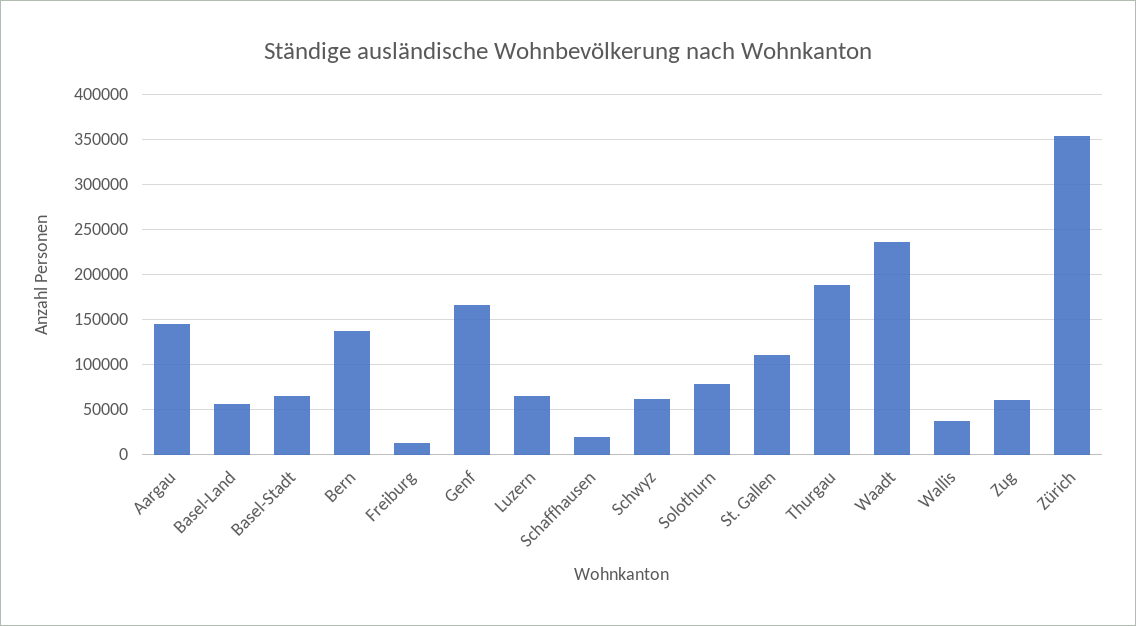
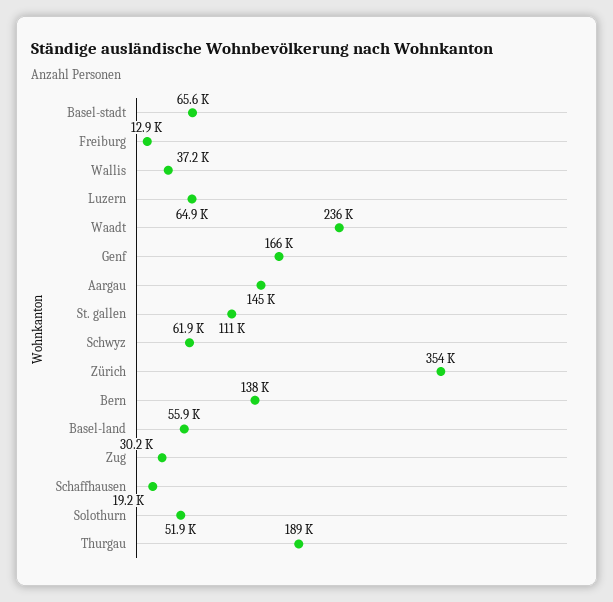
  {
    "Aargau": 145000,
    "Basel-Land": 55900,
    "Basel-Stadt": 65600,
    "Bern": 138000,
    "Freiburg": 12900,
    "Genf": 166000,
    "Luzern": 64900,
    "Schaffhausen": 19200,
    "Schwyz": 61900,
-   "Solothurn": 80000,
+   "Solothurn": 51900,
    "St. Gallen": 111000,
    "Thurgau": 189000,
    "Waadt": 236000,
    "Wallis": 37200,
-   "Zug": 60000,
+   "Zug": 30200,
    "Zürich": 354000
  }

